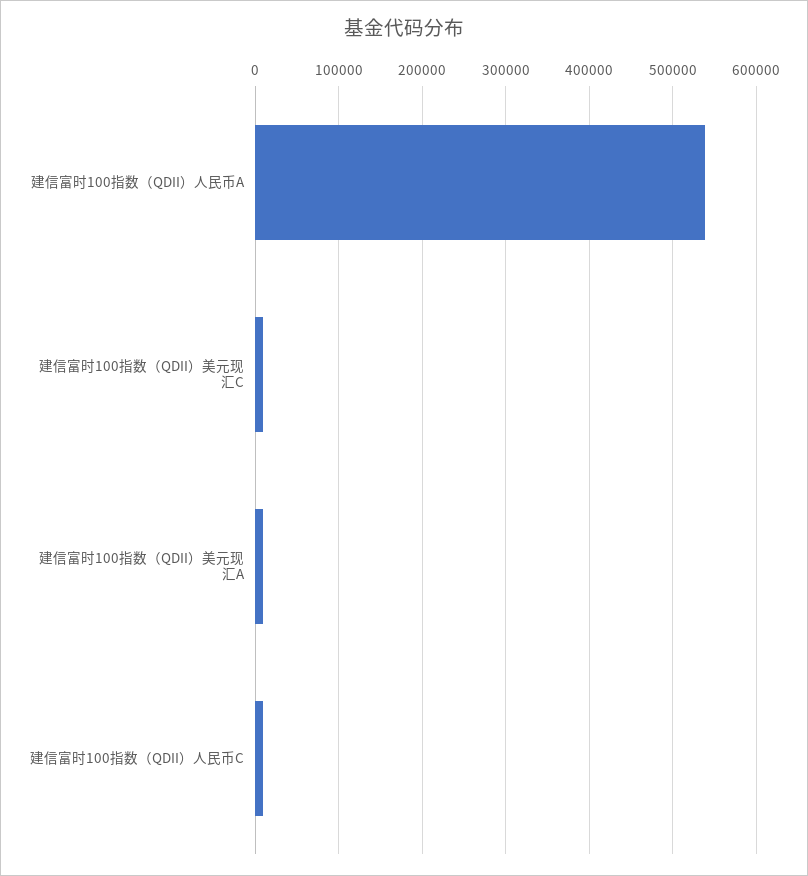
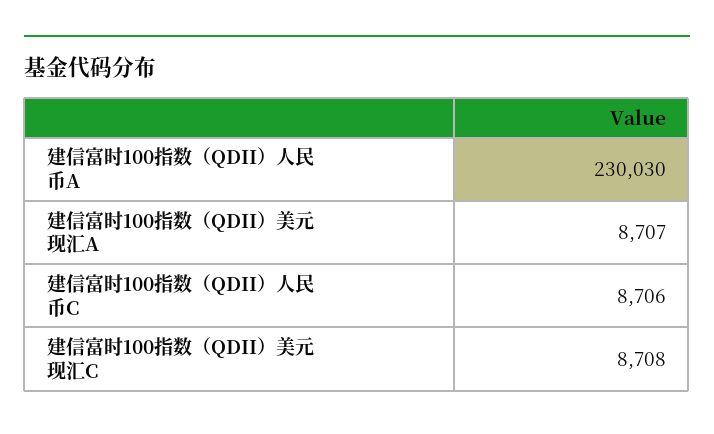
  {
-   "建信富时100指数（QDII）人民币A": 540000,
+   "建信富时100指数（QDII）人民币A": 230030,
    "建信富时100指数（QDII）美元现汇C": 8708,
    "建信富时100指数（QDII）美元现汇A": 8707,
    "建信富时100指数（QDII）人民币C": 8706
  }

